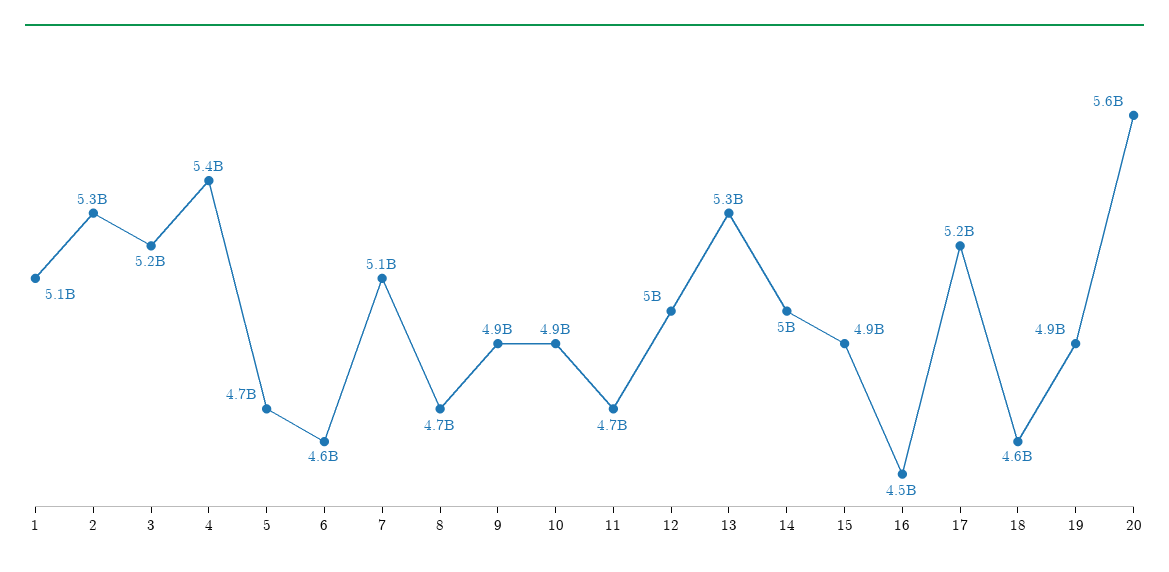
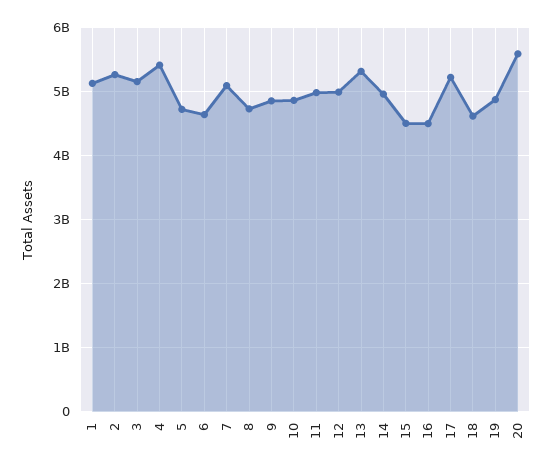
  {
    "1": 5100000000,
    "2": 5300000000,
    "3": 5200000000,
    "4": 5400000000,
    "5": 4700000000,
    "6": 4600000000,
    "7": 5100000000,
    "8": 4700000000,
    "9": 4900000000,
    "10": 4900000000,
-   "11": 4700000000,
+   "11": 5000000000,
    "12": 5000000000,
    "13": 5300000000,
    "14": 5000000000,
-   "15": 4900000000,
+   "15": 4500000000,
    "16": 4500000000,
    "17": 5200000000,
    "18": 4600000000,
    "19": 4900000000,
    "20": 5600000000
  }

